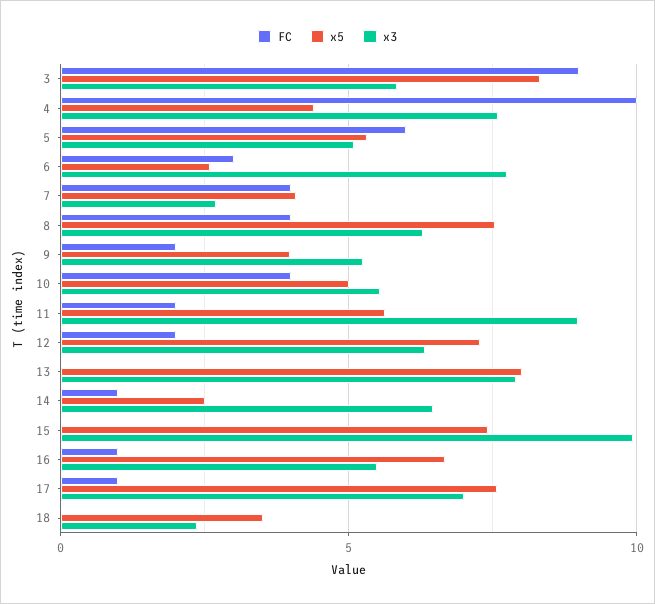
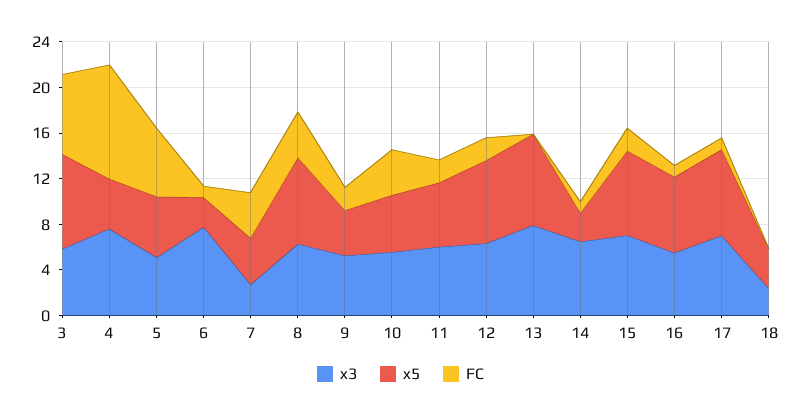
  {
    "FC": {
-     "3": 9,
+     "3": 7,
      "4": 10,
      "5": 6,
-     "6": 3,
+     "6": 1,
      "7": 4,
      "8": 4,
      "9": 2,
      "10": 4,
      "11": 2,
      "12": 2,
      "13": 0,
      "14": 1,
-     "15": 0,
+     "15": 2,
      "16": 1,
      "17": 1,
      "18": 0
    },
    "x5": {
      "3": 8.5,
      "4": 4.5,
      "5": 5.5,
      "6": 2.5,
      "7": 4,
      "8": 7.5,
      "9": 4,
      "10": 5,
      "11": 5.5,
      "12": 7.5,
      "13": 8,
      "14": 2.5,
      "15": 7.5,
      "16": 6.5,
      "17": 7.5,
      "18": 3.5
    },
    "x3": {
      "3": 6,
      "4": 7.5,
      "5": 5,
      "6": 8,
      "7": 2.5,
      "8": 6.5,
      "9": 5,
      "10": 5.5,
-     "11": 9,
+     "11": 6,
      "12": 6.5,
      "13": 8,
      "14": 6.5,
-     "15": 10,
+     "15": 7,
      "16": 5.5,
      "17": 7,
      "18": 2.5
    }
  }

